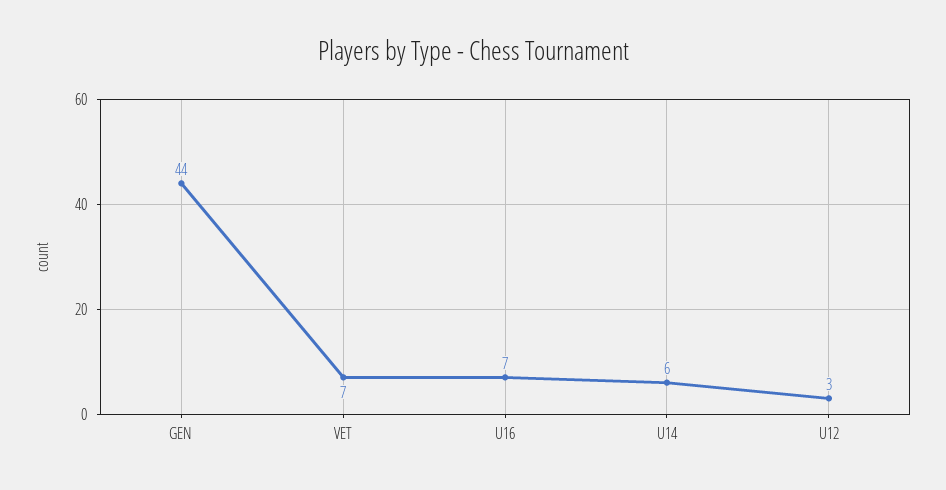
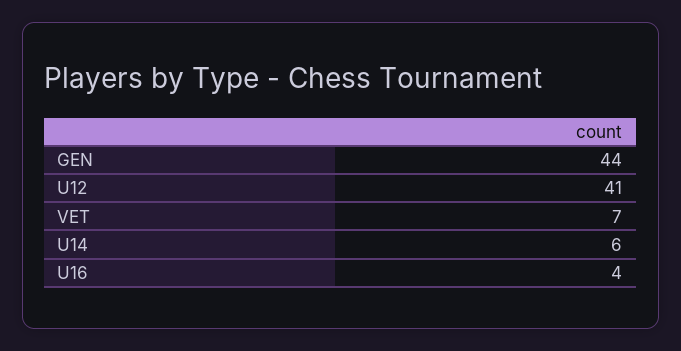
  {
    "GEN": 44,
    "VET": 7,
-   "U16": 7,
+   "U16": 4,
    "U14": 6,
-   "U12": 3
+   "U12": 41
  }

